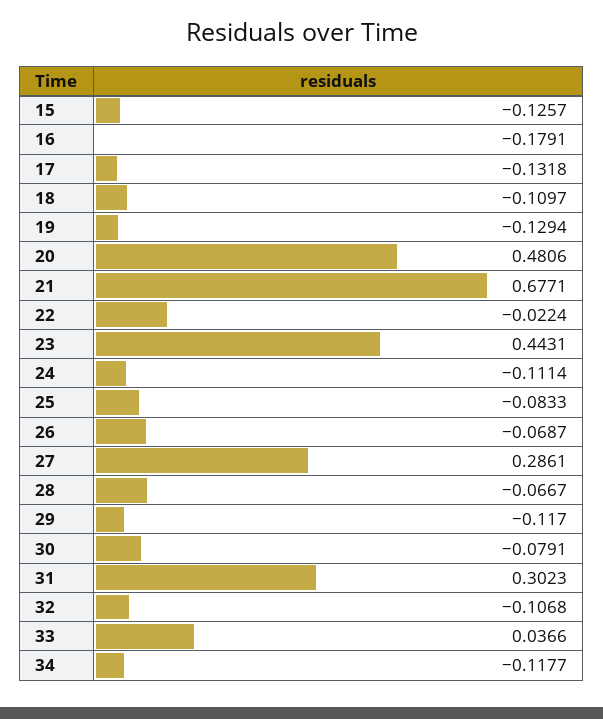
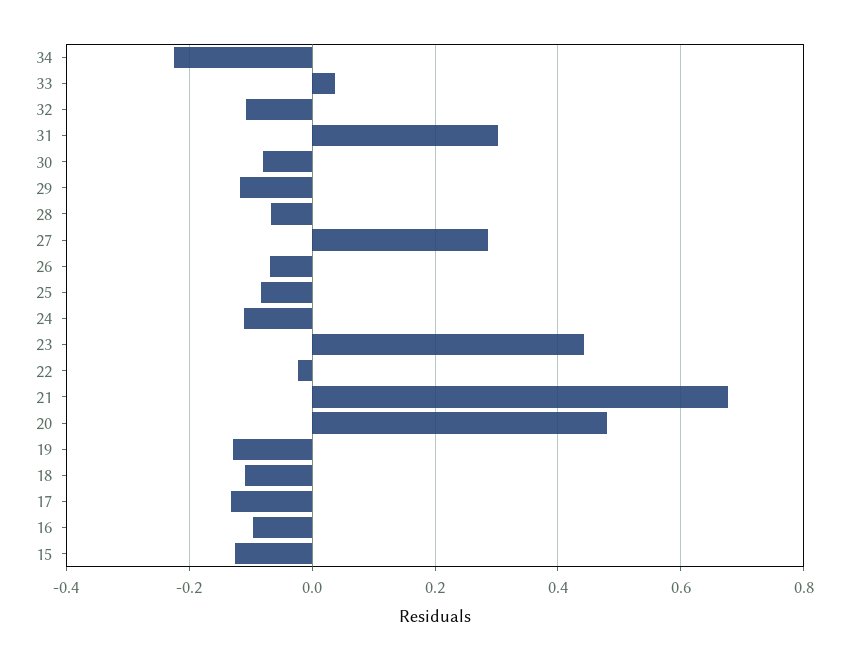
  {
    "15": -0.1257,
-   "16": -0.1791,
+   "16": -0.1,
    "17": -0.1318,
    "18": -0.1097,
    "19": -0.1294,
    "20": 0.4806,
    "21": 0.6771,
    "22": -0.0224,
    "23": 0.4431,
    "24": -0.1114,
    "25": -0.0833,
    "26": -0.0687,
    "27": 0.2861,
    "28": -0.0667,
    "29": -0.117,
    "30": -0.0791,
    "31": 0.3023,
    "32": -0.1068,
    "33": 0.0366,
-   "34": -0.1177
+   "34": -0.22
  }

